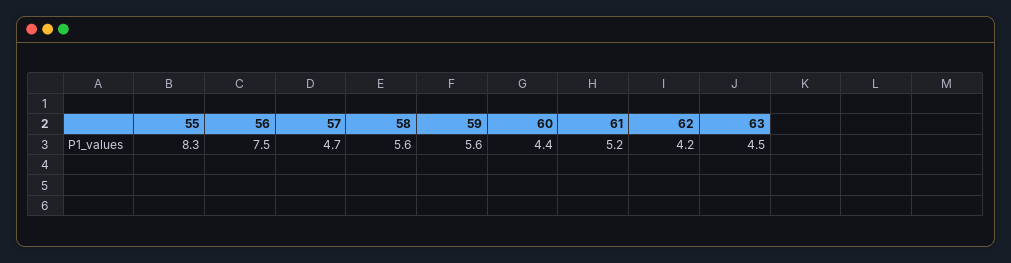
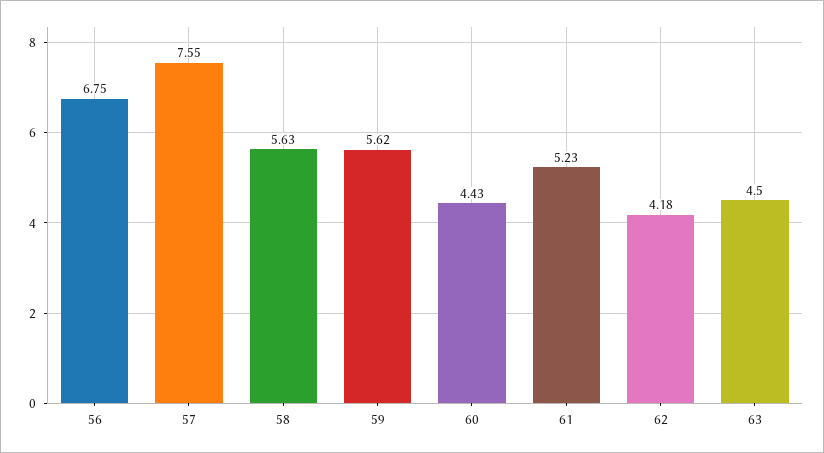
  {
-   "55": 8.3,
-   "56": 7.5,
+   "56": 6.75,
-   "57": 4.7,
+   "57": 7.55,
    "58": 5.63,
    "59": 5.62,
    "60": 4.43,
    "61": 5.23,
    "62": 4.18,
    "63": 4.5
  }

